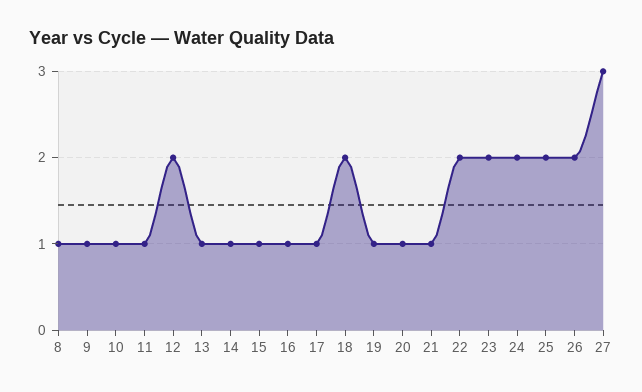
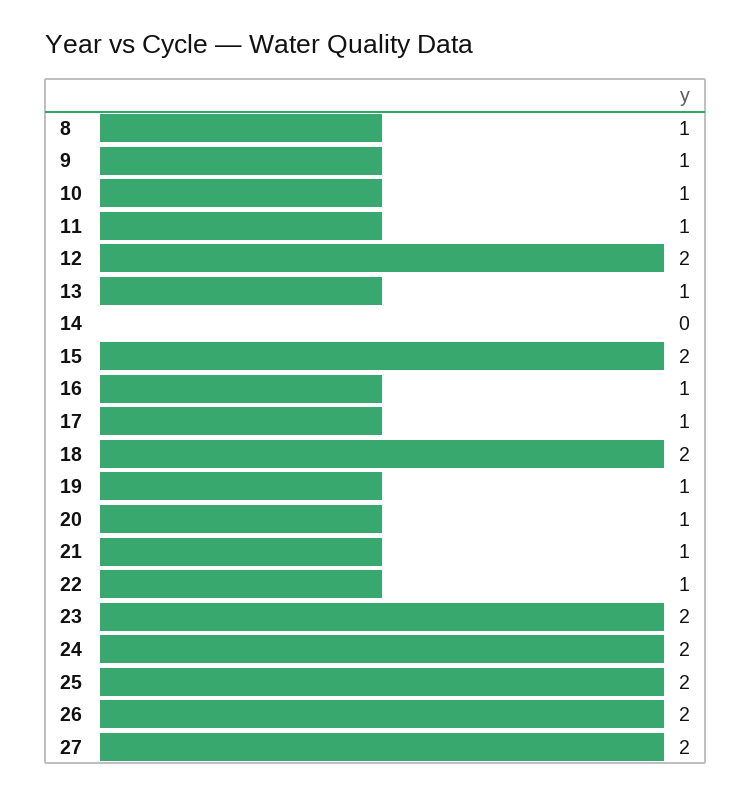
  {
    "8": 1,
    "9": 1,
    "10": 1,
    "11": 1,
    "12": 2,
    "13": 1,
-   "14": 1,
+   "14": 0,
-   "15": 1,
+   "15": 2,
    "16": 1,
    "17": 1,
    "18": 2,
    "19": 1,
    "20": 1,
    "21": 1,
-   "22": 2,
+   "22": 1,
    "23": 2,
    "24": 2,
    "25": 2,
    "26": 2,
-   "27": 3
+   "27": 2
  }

